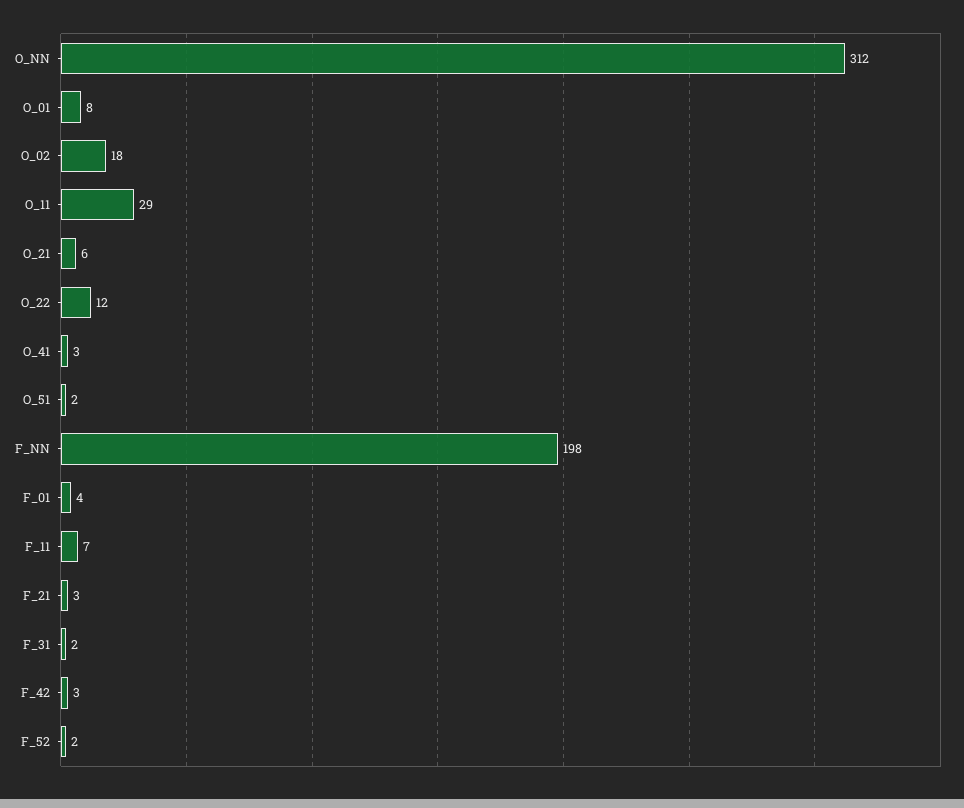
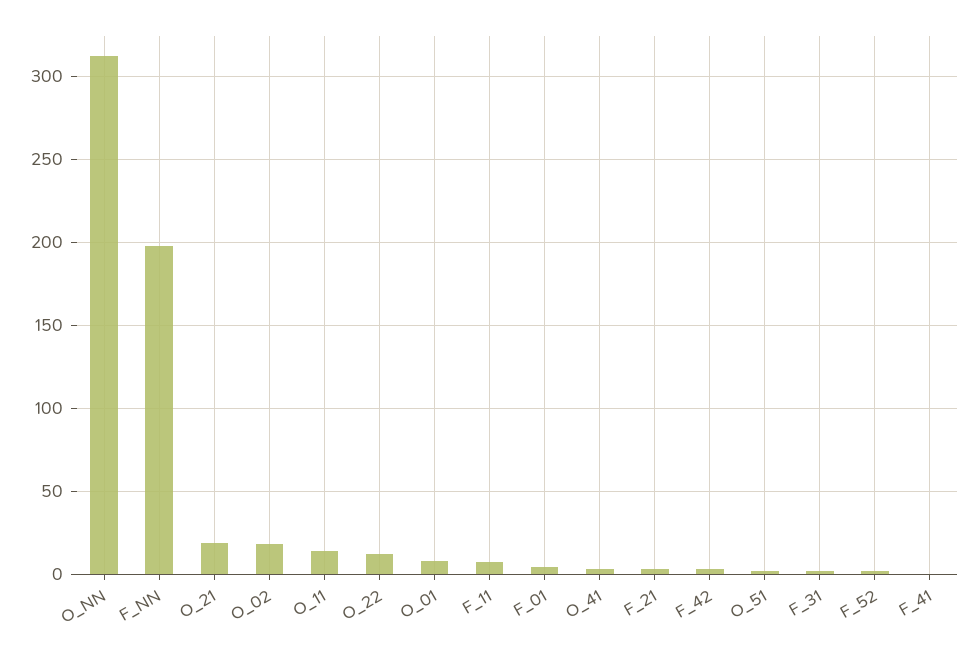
  {
    "O_NN": 312,
    "O_01": 8,
    "O_02": 18,
-   "O_11": 29,
+   "O_11": 15,
-   "O_21": 6,
+   "O_21": 20,
    "O_22": 12,
    "O_41": 3,
    "O_51": 2,
    "F_NN": 198,
    "F_01": 4,
    "F_11": 7,
    "F_21": 3,
    "F_31": 2,
    "F_42": 3,
-   "F_52": 2
+   "F_52": 2,
+   "F_41": 0
  }

